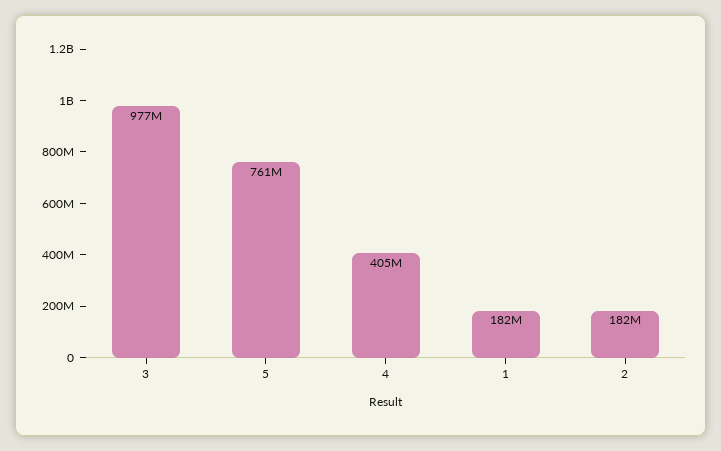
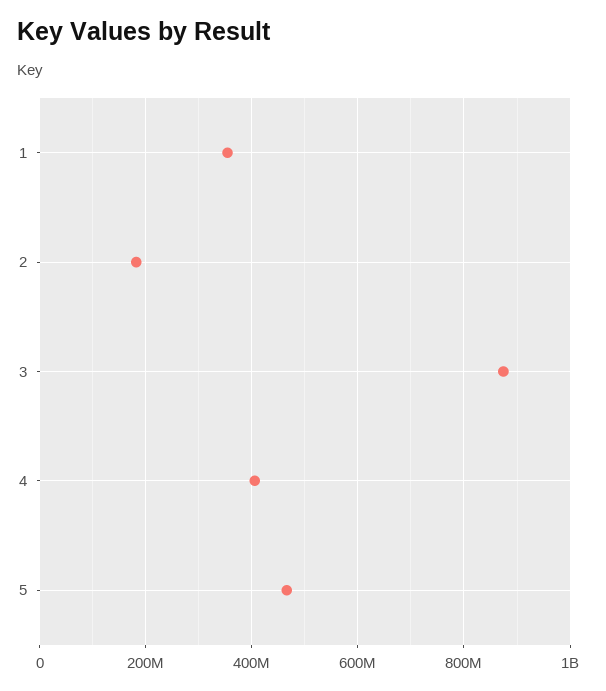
  {
-   "3": 977000000,
+   "3": 880000000,
-   "5": 761000000,
+   "5": 460000000,
    "4": 405000000,
-   "1": 182000000,
+   "1": 360000000,
    "2": 182000000
  }

